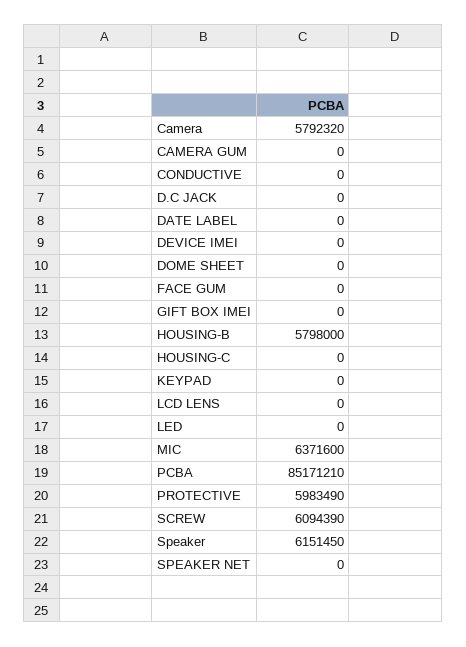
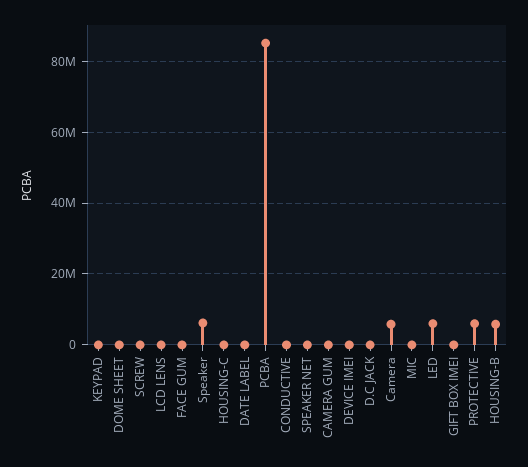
  {
    "Camera": 5792320,
    "CAMERA GUM": 0,
    "CONDUCTIVE": 0,
    "D.C JACK": 0,
    "DATE LABEL": 0,
    "DEVICE IMEI": 0,
    "DOME SHEET": 0,
    "FACE GUM": 0,
    "GIFT BOX IMEI": 0,
    "HOUSING-B": 5798000,
    "HOUSING-C": 0,
    "KEYPAD": 0,
    "LCD LENS": 0,
-   "LED": 0,
+   "LED": 6000000,
-   "MIC": 6371600,
+   "MIC": 0,
    "PCBA": 85171210,
    "PROTECTIVE": 5983490,
-   "SCREW": 6094390,
+   "SCREW": 0,
    "Speaker": 6151450,
    "SPEAKER NET": 0
  }

